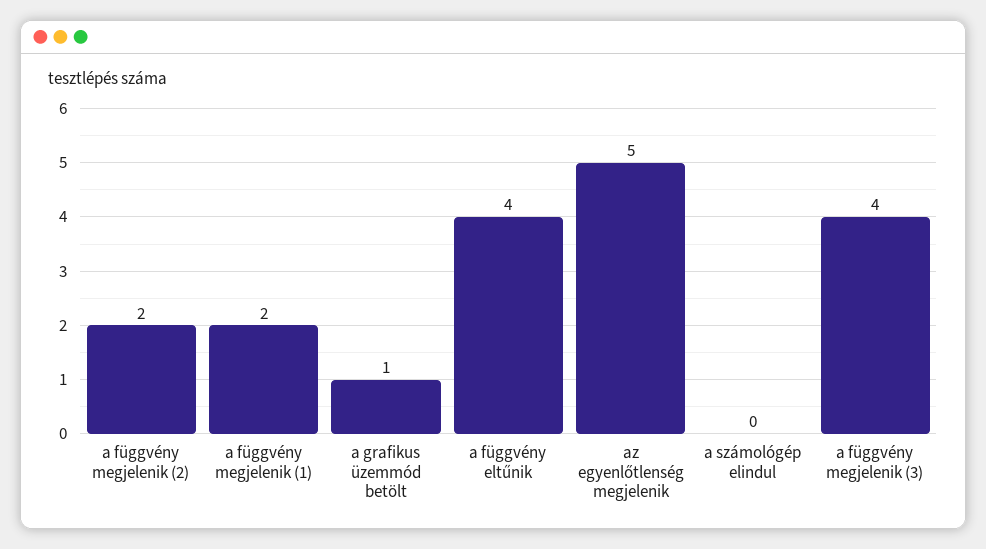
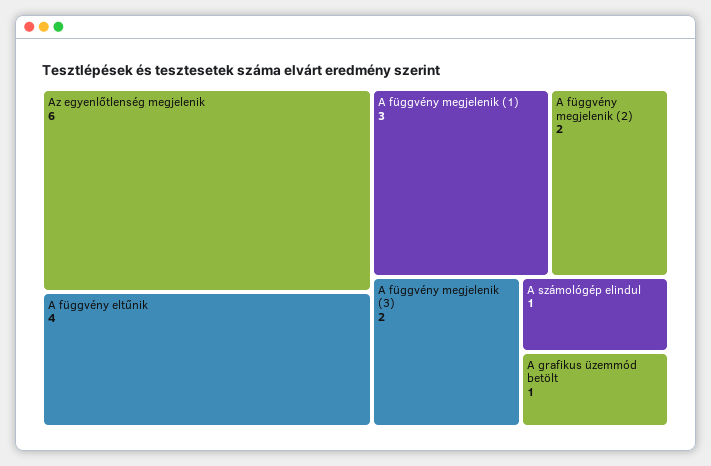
  {
    "a függvény megjelenik (2)": 2,
-   "a függvény megjelenik (1)": 2,
+   "a függvény megjelenik (1)": 3,
    "a grafikus üzemmód betölt": 1,
    "a függvény eltűnik": 4,
-   "az egyenlőtlenség megjelenik": 5,
+   "az egyenlőtlenség megjelenik": 6,
-   "a számológép elindul": 0,
+   "a számológép elindul": 1,
-   "a függvény megjelenik (3)": 4
+   "a függvény megjelenik (3)": 2
  }

